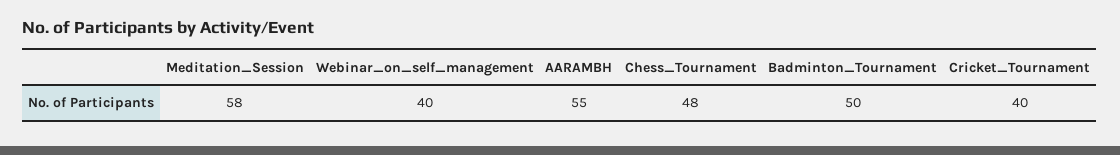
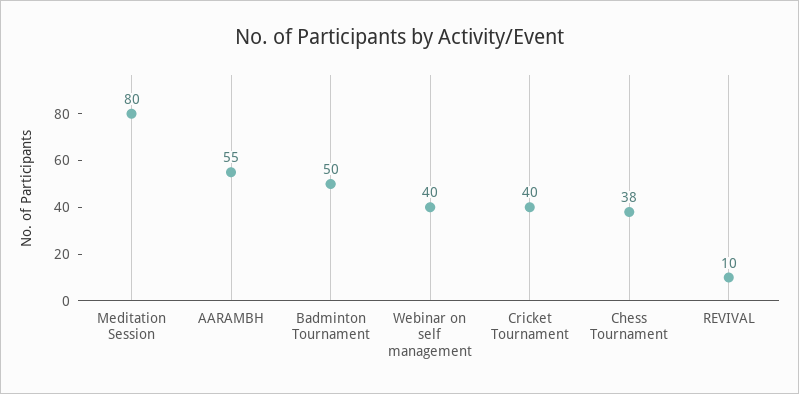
  {
-   "Meditation_Session": 58,
+   "Meditation_Session": 80,
    "Webinar_on_self_management": 40,
    "AARAMBH": 55,
-   "Chess_Tournament": 48,
+   "Chess_Tournament": 38,
    "Badminton_Tournament": 50,
-   "Cricket_Tournament": 40
+   "Cricket_Tournament": 40,
+   "REVIVAL": 10
  }

